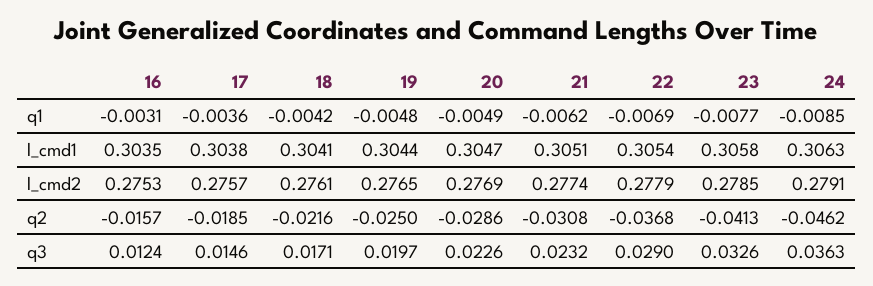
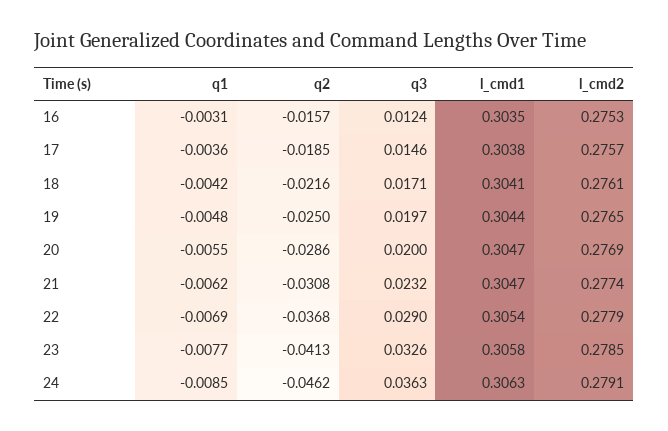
  {
    "16": {
      "q1": -0.0031,
      "l_cmd1": 0.3035,
      "l_cmd2": 0.2753,
      "q2": -0.0157,
      "q3": 0.0124
    },
    "17": {
      "q1": -0.0036,
      "l_cmd1": 0.3038,
      "l_cmd2": 0.2757,
      "q2": -0.0185,
      "q3": 0.0146
    },
    "18": {
      "q1": -0.0042,
      "l_cmd1": 0.3041,
      "l_cmd2": 0.2761,
      "q2": -0.0216,
      "q3": 0.0171
    },
    "19": {
      "q1": -0.0048,
      "l_cmd1": 0.3044,
      "l_cmd2": 0.2765,
      "q2": -0.025,
      "q3": 0.0197
    },
    "20": {
-     "q1": -0.0049,
+     "q1": -0.0055,
      "l_cmd1": 0.3047,
      "l_cmd2": 0.2769,
      "q2": -0.0286,
-     "q3": 0.0226
+     "q3": 0.02
    },
    "21": {
      "q1": -0.0062,
-     "l_cmd1": 0.3051,
+     "l_cmd1": 0.3047,
      "l_cmd2": 0.2774,
      "q2": -0.0308,
      "q3": 0.0232
    },
    "22": {
      "q1": -0.0069,
      "l_cmd1": 0.3054,
      "l_cmd2": 0.2779,
      "q2": -0.0368,
      "q3": 0.029
    },
    "23": {
      "q1": -0.0077,
      "l_cmd1": 0.3058,
      "l_cmd2": 0.2785,
      "q2": -0.0413,
      "q3": 0.0326
    },
    "24": {
      "q1": -0.0085,
      "l_cmd1": 0.3063,
      "l_cmd2": 0.2791,
      "q2": -0.0462,
      "q3": 0.0363
    }
  }

